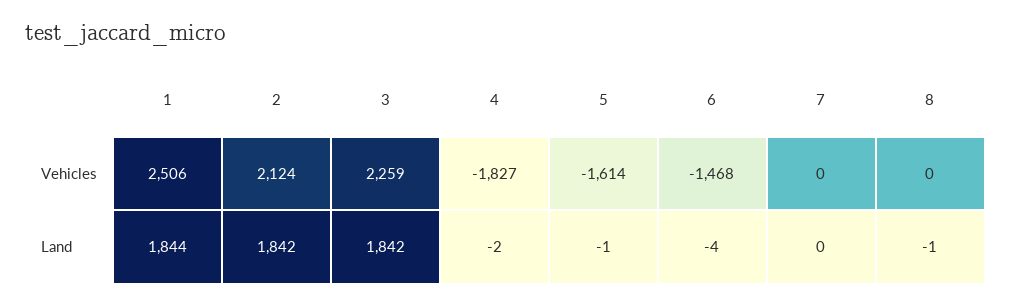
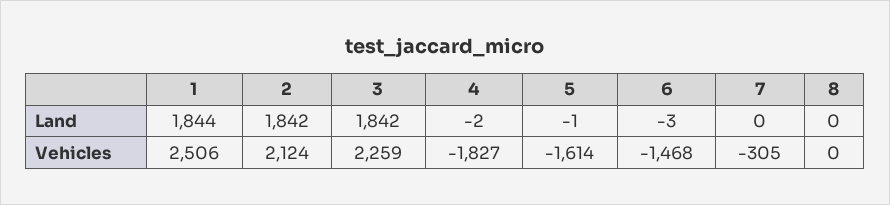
  {
    "1": {
      "Vehicles": 2506,
      "Land": 1844
    },
    "2": {
      "Vehicles": 2124,
      "Land": 1842
    },
    "3": {
      "Vehicles": 2259,
      "Land": 1842
    },
    "4": {
      "Vehicles": -1827,
      "Land": -2
    },
    "5": {
      "Vehicles": -1614,
      "Land": -1
    },
    "6": {
      "Vehicles": -1468,
-     "Land": -4
+     "Land": -3
    },
    "7": {
-     "Vehicles": 0,
+     "Vehicles": -305,
      "Land": 0
    },
    "8": {
      "Vehicles": 0,
-     "Land": -1
+     "Land": 0
    }
  }

